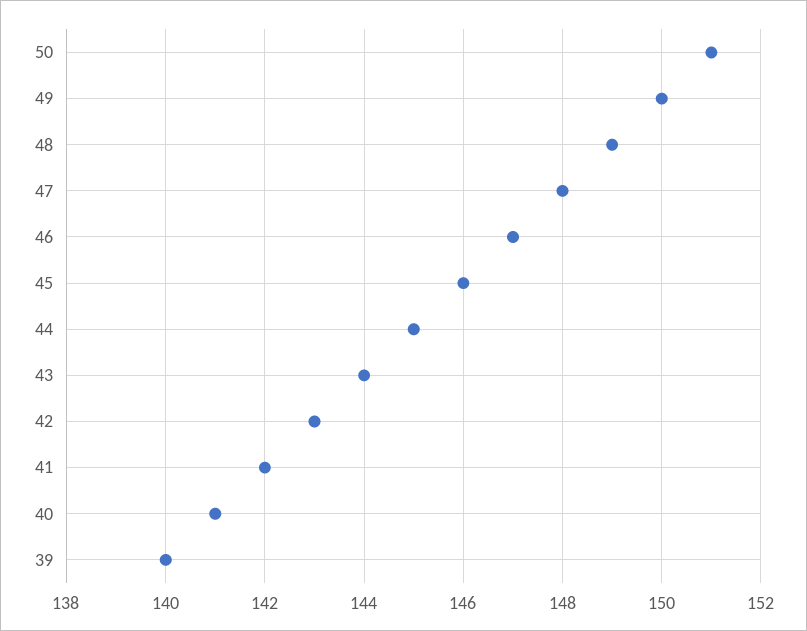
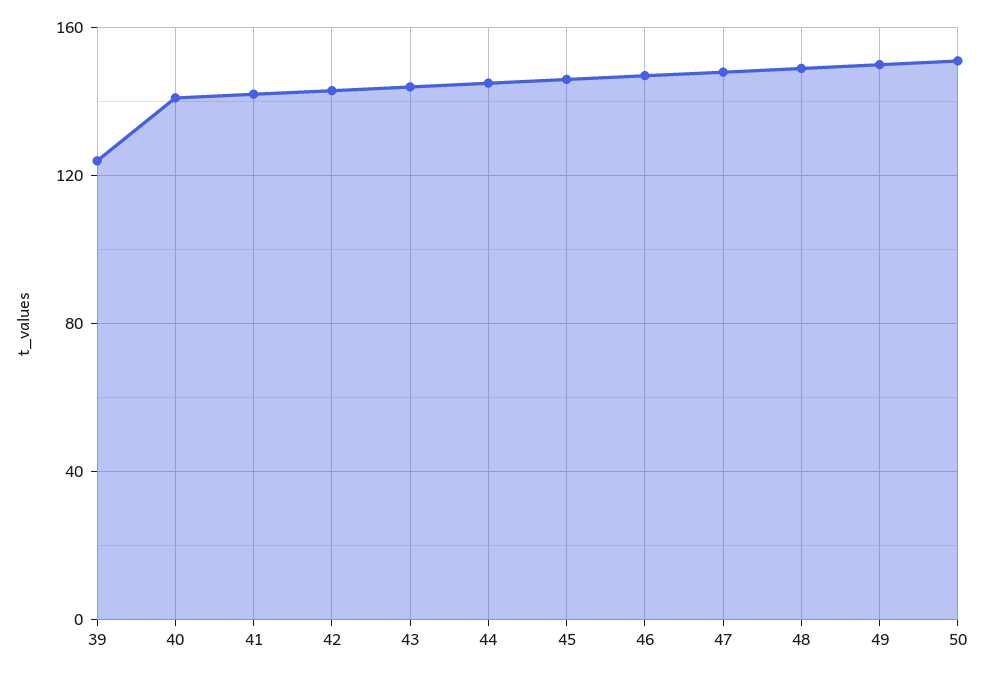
  {
    "50": 151,
    "49": 150,
    "48": 149,
    "47": 148,
    "46": 147,
    "45": 146,
    "44": 145,
    "43": 144,
    "42": 143,
    "41": 142,
    "40": 141,
-   "39": 140
+   "39": 125
  }

